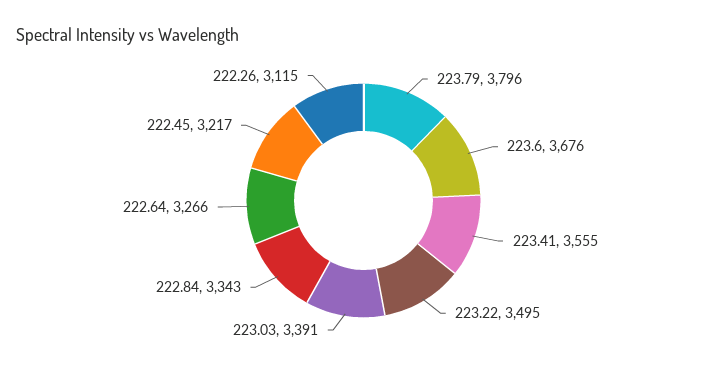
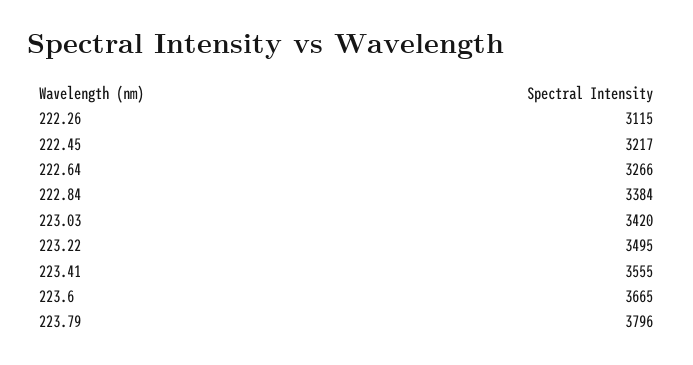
  {
    "223.79": 3796,
-   "223.6": 3676,
+   "223.6": 3665,
    "223.41": 3555,
    "223.22": 3495,
-   "223.03": 3391,
+   "223.03": 3420,
-   "222.84": 3343,
+   "222.84": 3384,
    "222.64": 3266,
    "222.45": 3217,
    "222.26": 3115
  }

